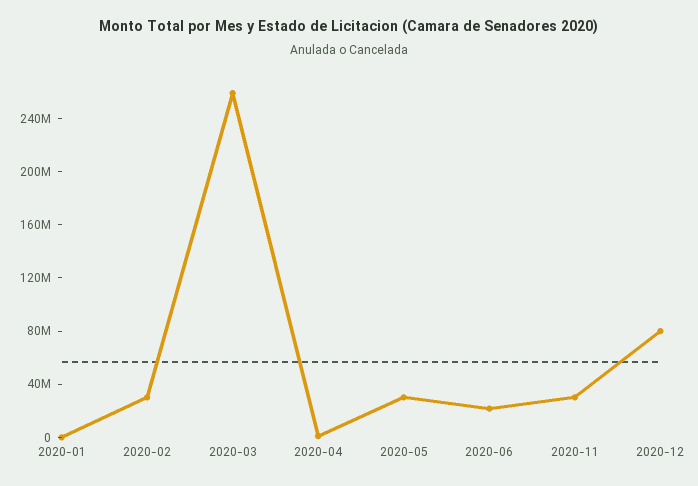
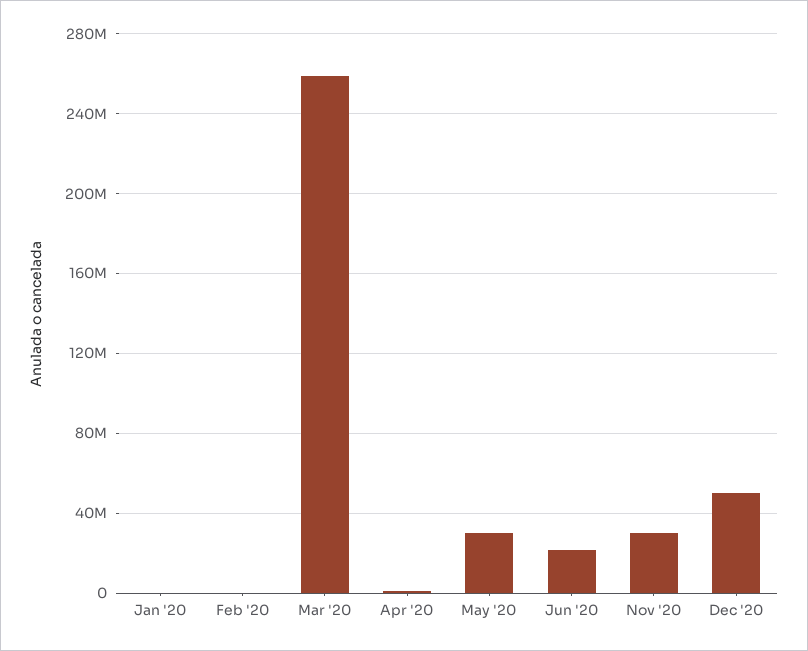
  {
    "2020-01": 0,
-   "2020-02": 30000000,
+   "2020-02": 0,
    "2020-03": 260000000,
    "2020-04": 0,
    "2020-05": 30000000,
    "2020-06": 20000000,
    "2020-11": 30000000,
-   "2020-12": 80000000
+   "2020-12": 50000000
  }

